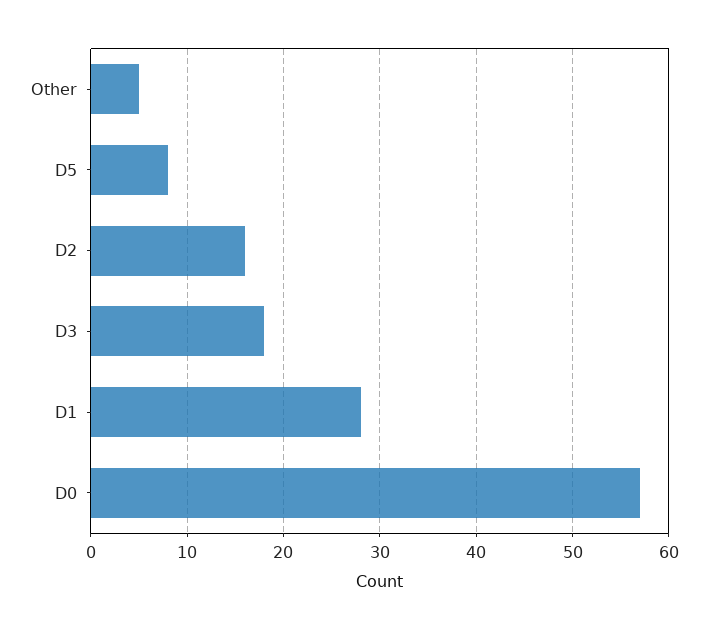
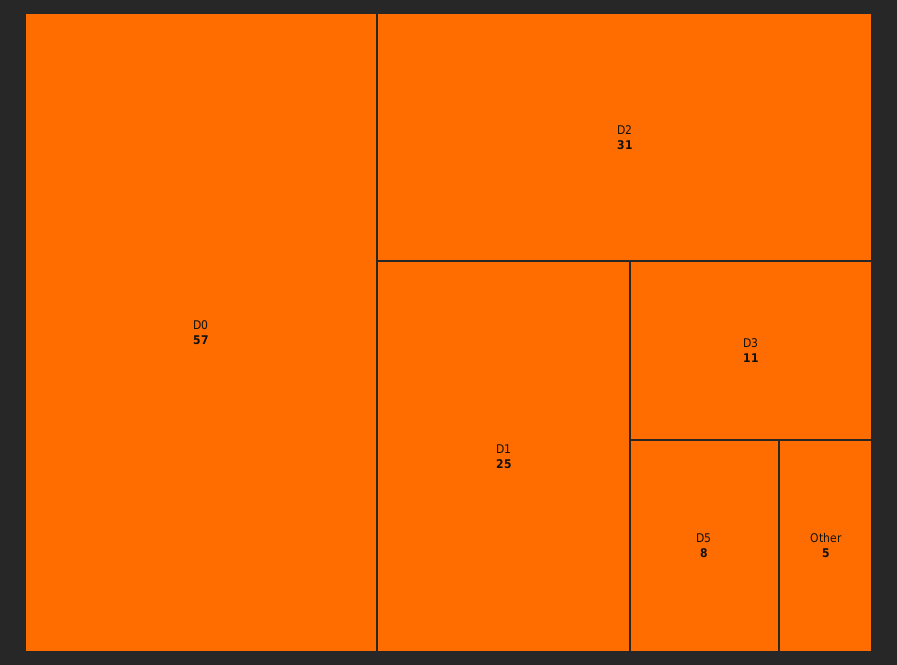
  {
    "Other": 5,
    "D5": 8,
-   "D2": 16,
+   "D2": 31,
-   "D3": 18,
+   "D3": 11,
-   "D1": 28,
+   "D1": 25,
    "D0": 57
  }

